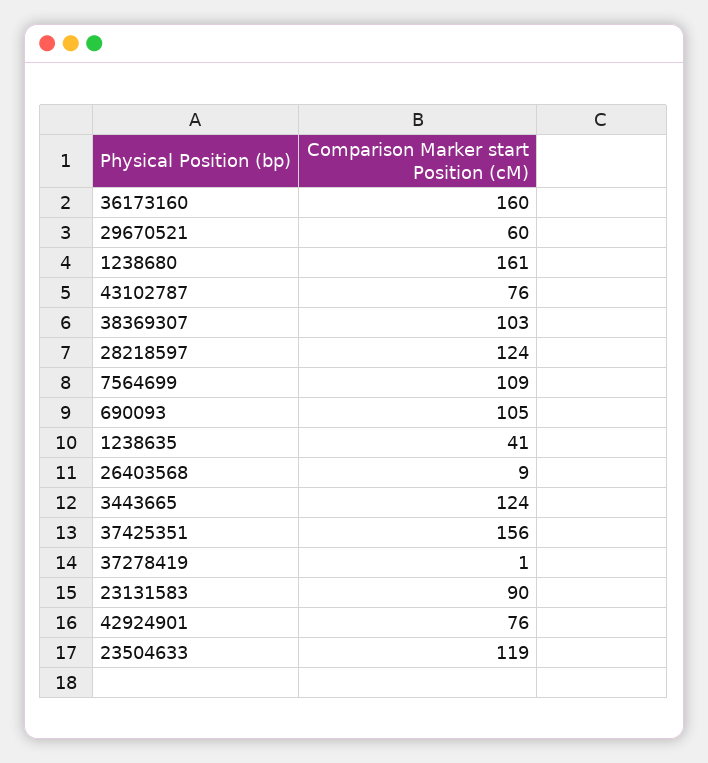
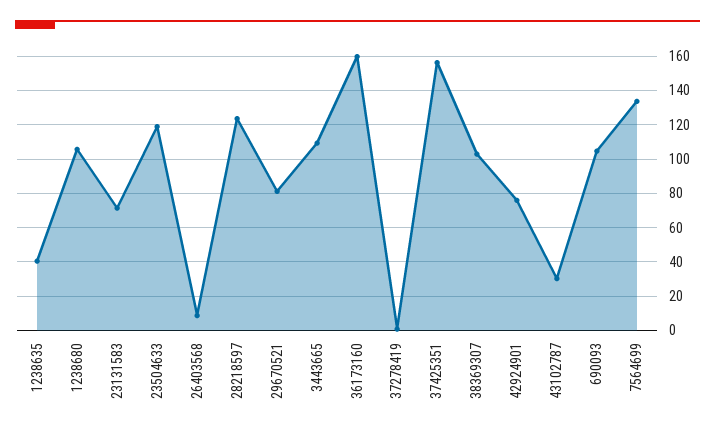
  {
    "36173160": 160,
-   "29670521": 60,
+   "29670521": 80,
-   "1238680": 161,
+   "1238680": 105,
-   "43102787": 76,
+   "43102787": 30,
    "38369307": 103,
    "28218597": 124,
-   "7564699": 109,
+   "7564699": 135,
    "690093": 105,
    "1238635": 41,
    "26403568": 9,
-   "3443665": 124,
+   "3443665": 110,
    "37425351": 156,
    "37278419": 1,
-   "23131583": 90,
+   "23131583": 70,
    "42924901": 76,
    "23504633": 119
  }

